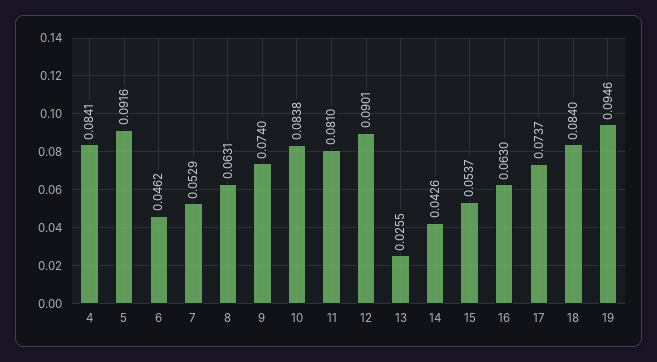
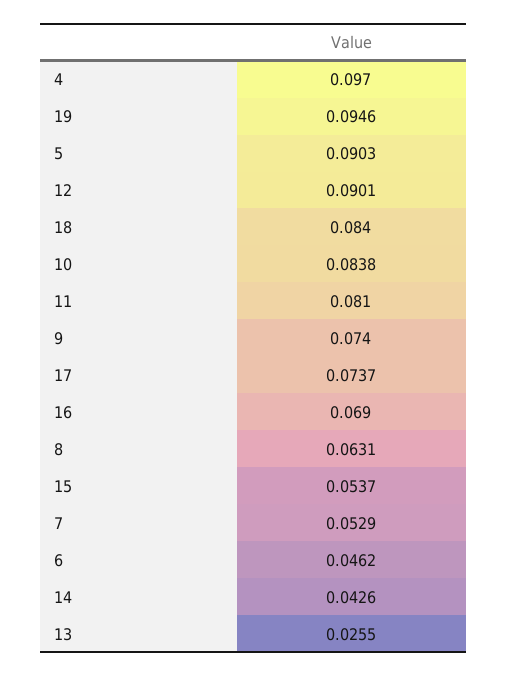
  {
-   "4": 0.0841,
+   "4": 0.097,
-   "5": 0.0916,
+   "5": 0.0903,
    "6": 0.0462,
    "7": 0.0529,
    "8": 0.0631,
    "9": 0.074,
    "10": 0.0838,
    "11": 0.081,
    "12": 0.0901,
    "13": 0.0255,
    "14": 0.0426,
    "15": 0.0537,
-   "16": 0.063,
+   "16": 0.069,
    "17": 0.0737,
    "18": 0.084,
    "19": 0.0946
  }

